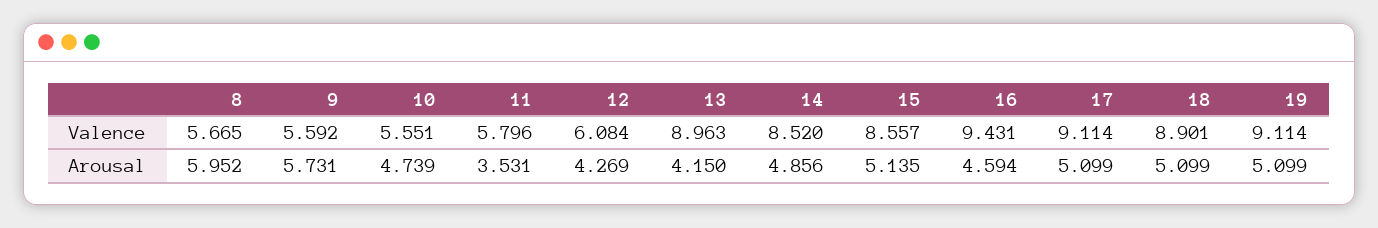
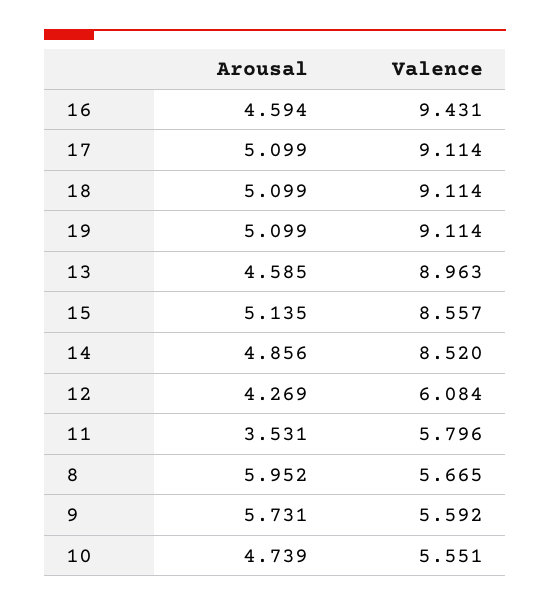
  {
    "8": {
      "Valence": 5.665,
      "Arousal": 5.952
    },
    "9": {
      "Valence": 5.592,
      "Arousal": 5.731
    },
    "10": {
      "Valence": 5.551,
      "Arousal": 4.739
    },
    "11": {
      "Valence": 5.796,
      "Arousal": 3.531
    },
    "12": {
      "Valence": 6.084,
      "Arousal": 4.269
    },
    "13": {
      "Valence": 8.963,
-     "Arousal": 4.15
+     "Arousal": 4.585
    },
    "14": {
      "Valence": 8.52,
      "Arousal": 4.856
    },
    "15": {
      "Valence": 8.557,
      "Arousal": 5.135
    },
    "16": {
      "Valence": 9.431,
      "Arousal": 4.594
    },
    "17": {
      "Valence": 9.114,
      "Arousal": 5.099
    },
    "18": {
-     "Valence": 8.901,
+     "Valence": 9.114,
      "Arousal": 5.099
    },
    "19": {
      "Valence": 9.114,
      "Arousal": 5.099
    }
  }

